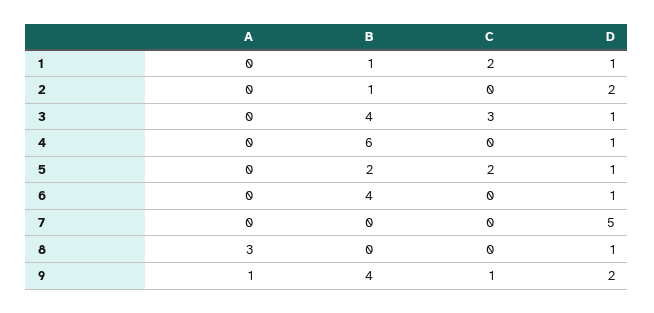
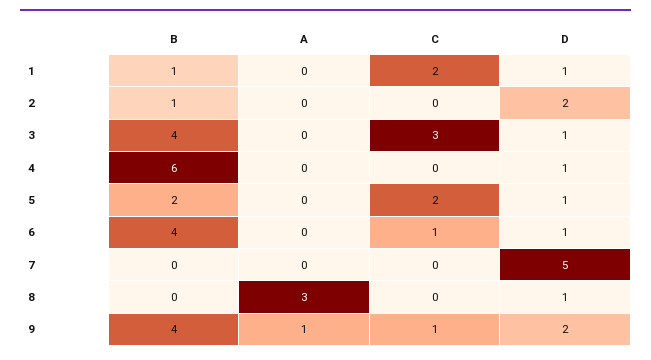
  {
    "A": {
      "1": 0,
      "2": 0,
      "3": 0,
      "4": 0,
      "5": 0,
      "6": 0,
      "7": 0,
      "8": 3,
      "9": 1
    },
    "B": {
      "1": 1,
      "2": 1,
      "3": 4,
      "4": 6,
      "5": 2,
      "6": 4,
      "7": 0,
      "8": 0,
      "9": 4
    },
    "C": {
      "1": 2,
      "2": 0,
      "3": 3,
      "4": 0,
      "5": 2,
-     "6": 0,
+     "6": 1,
      "7": 0,
      "8": 0,
      "9": 1
    },
    "D": {
      "1": 1,
      "2": 2,
      "3": 1,
      "4": 1,
      "5": 1,
      "6": 1,
      "7": 5,
      "8": 1,
      "9": 2
    }
  }

